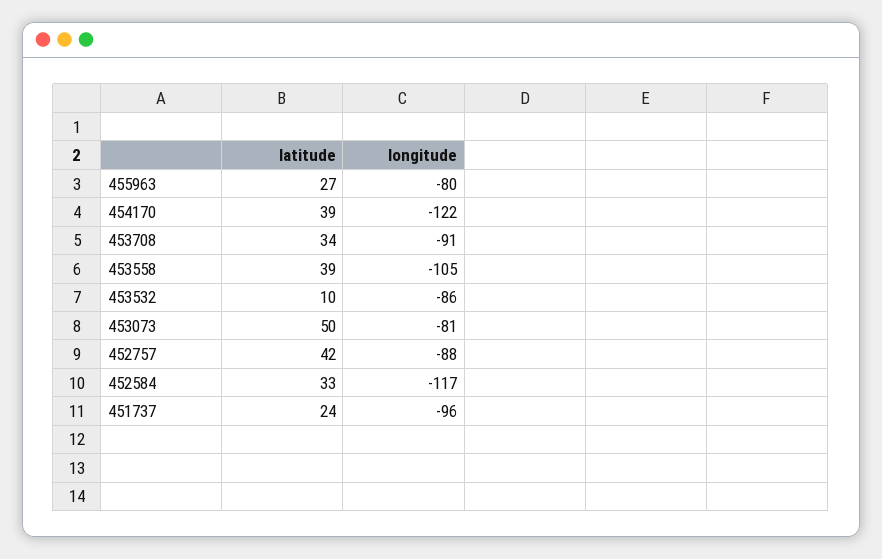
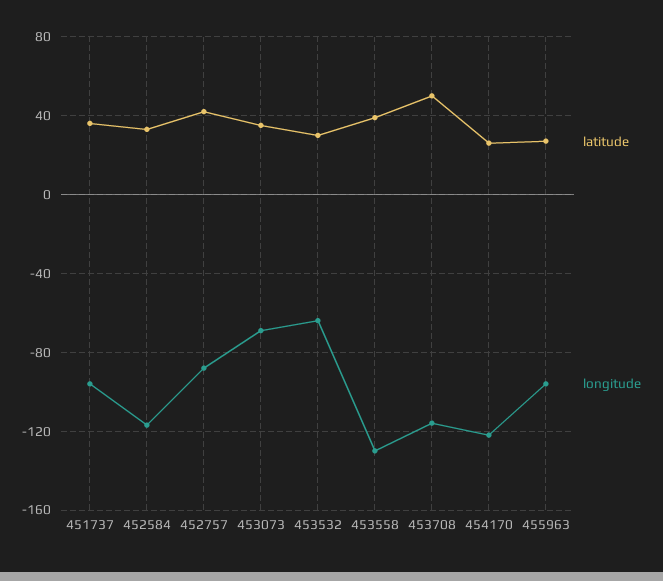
  {
    "latitude": {
      "455963": 27,
-     "454170": 39,
+     "454170": 25,
-     "453708": 34,
+     "453708": 50,
      "453558": 39,
-     "453532": 10,
+     "453532": 30,
-     "453073": 50,
+     "453073": 35,
      "452757": 42,
      "452584": 33,
-     "451737": 24
+     "451737": 35
    },
    "longitude": {
-     "455963": -80,
+     "455963": -95,
      "454170": -122,
-     "453708": -91,
+     "453708": -115,
-     "453558": -105,
+     "453558": -130,
-     "453532": -86,
+     "453532": -65,
-     "453073": -81,
+     "453073": -70,
      "452757": -88,
      "452584": -117,
      "451737": -96
    }
  }

